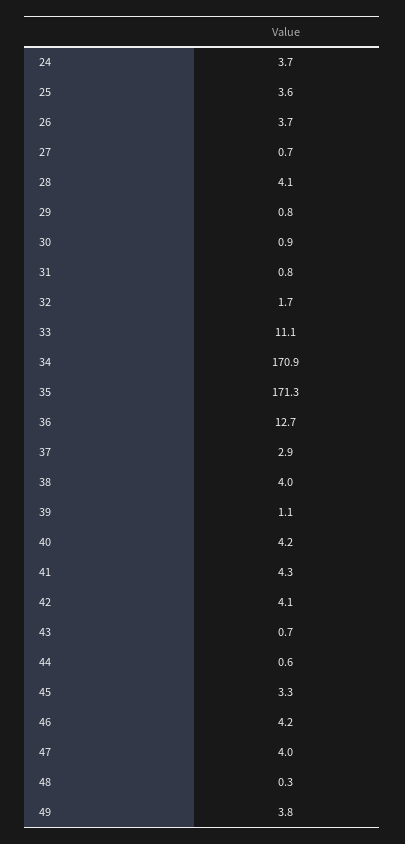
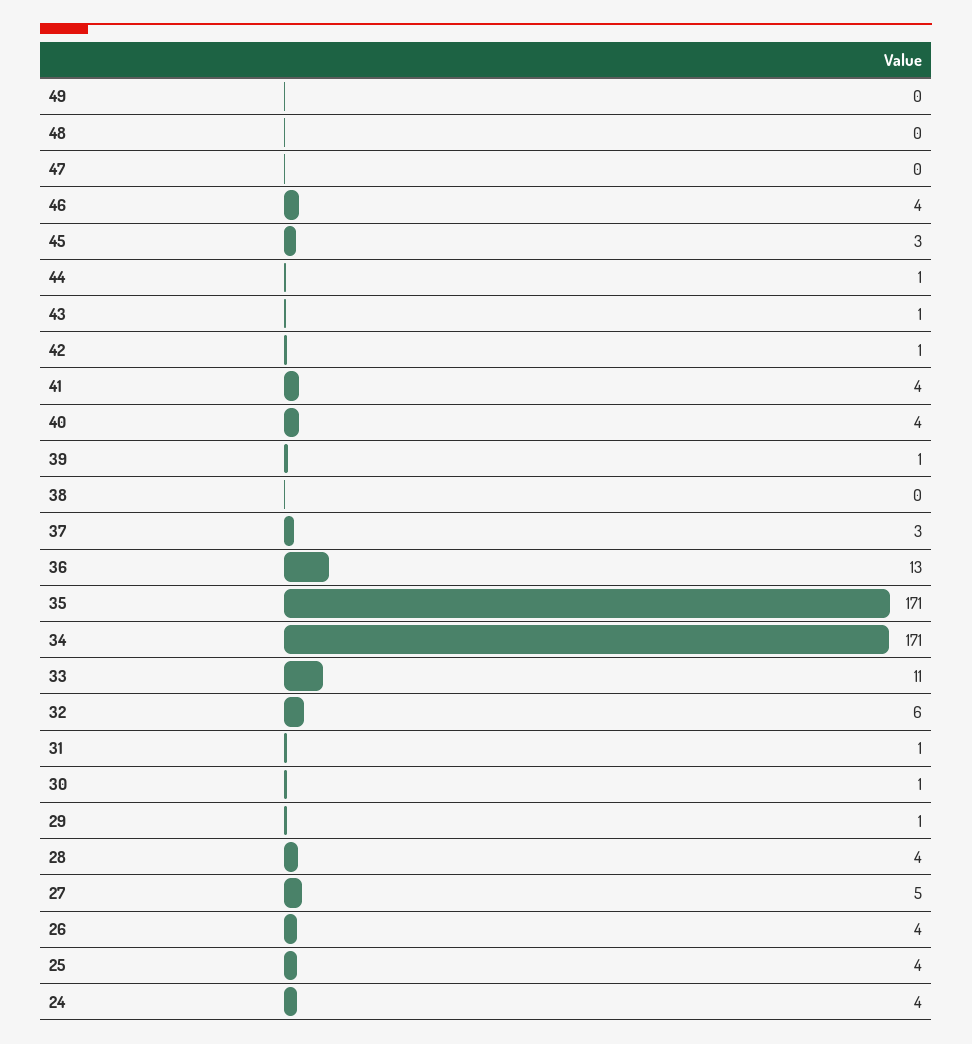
  {
    "24": 3.7,
    "25": 3.6,
    "26": 3.7,
-   "27": 0.7,
+   "27": 5,
    "28": 4.1,
    "29": 0.8,
    "30": 0.9,
    "31": 0.8,
-   "32": 1.7,
+   "32": 6,
    "33": 11.1,
    "34": 170.9,
    "35": 171.3,
    "36": 12.7,
    "37": 2.9,
-   "38": 4,
+   "38": 0,
    "39": 1.1,
    "40": 4.2,
    "41": 4.3,
-   "42": 4.1,
+   "42": 1,
    "43": 0.7,
    "44": 0.6,
    "45": 3.3,
    "46": 4.2,
-   "47": 4,
+   "47": 0,
    "48": 0.3,
-   "49": 3.8
+   "49": 0
  }

